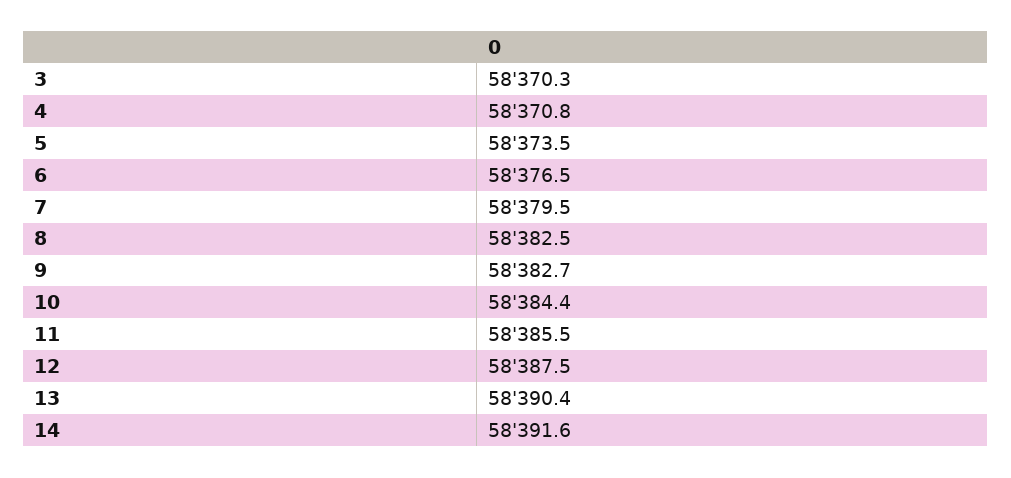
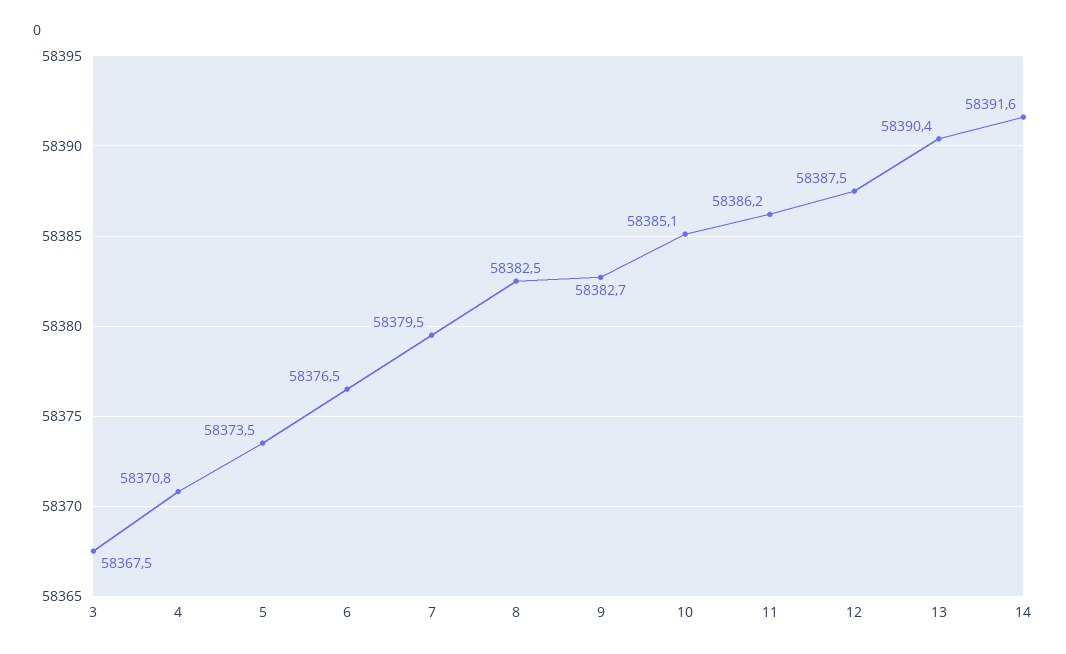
  {
-   "3": 58370.3,
+   "3": 58367.5,
    "4": 58370.8,
    "5": 58373.5,
    "6": 58376.5,
    "7": 58379.5,
    "8": 58382.5,
    "9": 58382.7,
-   "10": 58384.4,
+   "10": 58385.1,
-   "11": 58385.5,
+   "11": 58386.2,
    "12": 58387.5,
    "13": 58390.4,
    "14": 58391.6
  }

